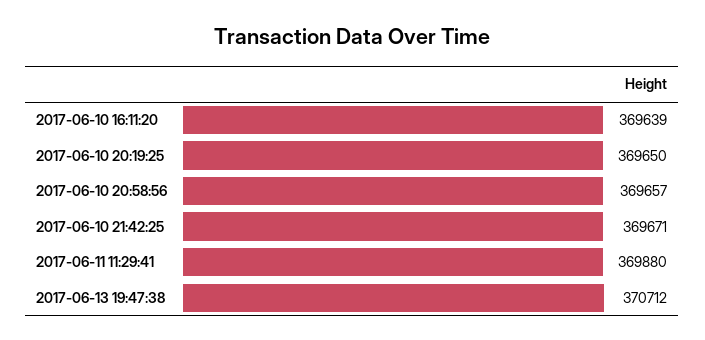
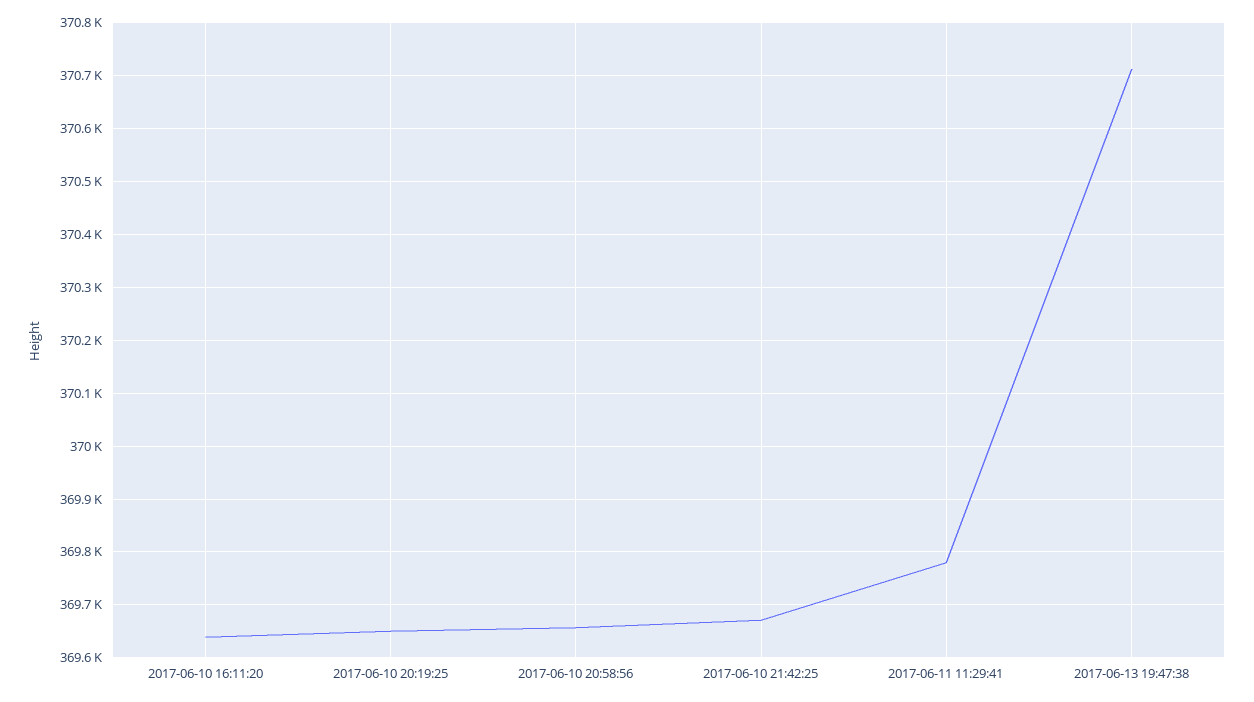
  {
    "2017-06-10 16:11:20": 369639,
    "2017-06-10 20:19:25": 369650,
    "2017-06-10 20:58:56": 369657,
    "2017-06-10 21:42:25": 369671,
-   "2017-06-11 11:29:41": 369880,
+   "2017-06-11 11:29:41": 369780,
    "2017-06-13 19:47:38": 370712
  }

